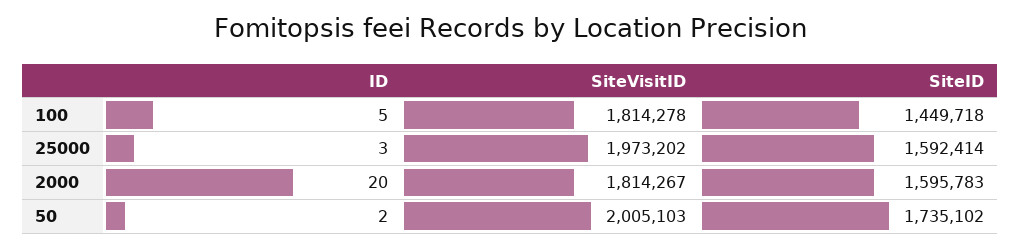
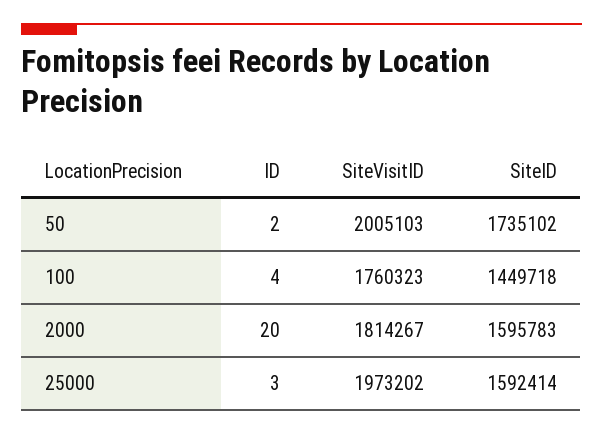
  {
    "ID": {
-     "100": 5,
+     "100": 4,
      "25000": 3,
      "2000": 20,
      "50": 2
    },
    "SiteVisitID": {
-     "100": 1814278,
+     "100": 1760323,
      "25000": 1973202,
      "2000": 1814267,
      "50": 2005103
    },
    "SiteID": {
      "100": 1449718,
      "25000": 1592414,
      "2000": 1595783,
      "50": 1735102
    }
  }

